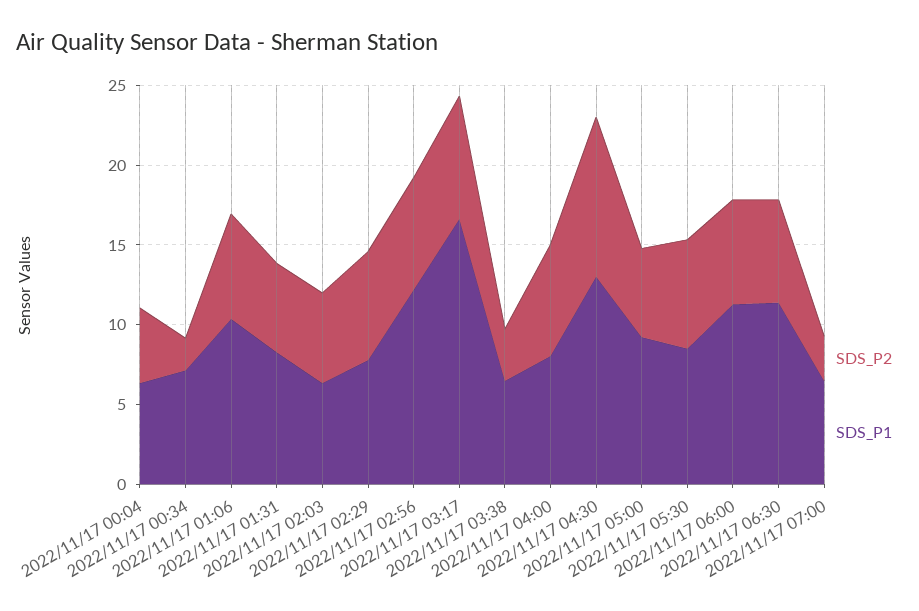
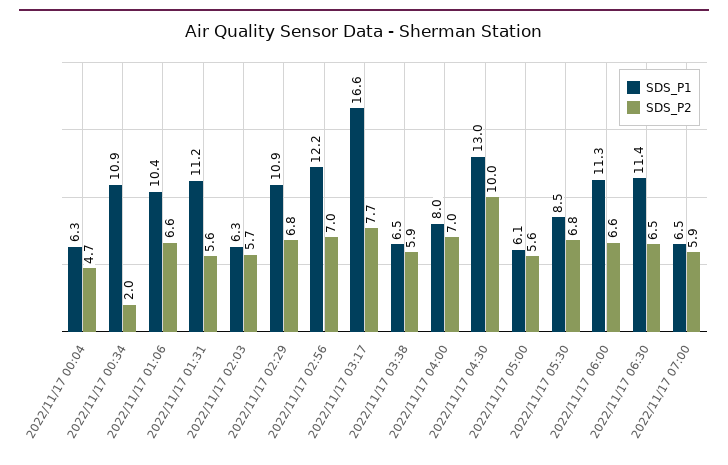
  {
    "SDS_P2": {
      "2022/11/17 00:04": 4.7,
      "2022/11/17 00:34": 2,
      "2022/11/17 01:06": 6.6,
      "2022/11/17 01:31": 5.6,
      "2022/11/17 02:03": 5.7,
      "2022/11/17 02:29": 6.8,
      "2022/11/17 02:56": 7,
      "2022/11/17 03:17": 7.7,
-     "2022/11/17 03:38": 3,
+     "2022/11/17 03:38": 5.9,
      "2022/11/17 04:00": 7,
      "2022/11/17 04:30": 10,
      "2022/11/17 05:00": 5.6,
      "2022/11/17 05:30": 6.8,
      "2022/11/17 06:00": 6.6,
      "2022/11/17 06:30": 6.5,
-     "2022/11/17 07:00": 3
+     "2022/11/17 07:00": 5.9
    },
    "SDS_P1": {
      "2022/11/17 00:04": 6.3,
-     "2022/11/17 00:34": 7,
+     "2022/11/17 00:34": 10.9,
      "2022/11/17 01:06": 10.4,
-     "2022/11/17 01:31": 8,
+     "2022/11/17 01:31": 11.2,
      "2022/11/17 02:03": 6.3,
-     "2022/11/17 02:29": 8,
+     "2022/11/17 02:29": 10.9,
      "2022/11/17 02:56": 12.2,
      "2022/11/17 03:17": 16.6,
      "2022/11/17 03:38": 6.5,
      "2022/11/17 04:00": 8,
      "2022/11/17 04:30": 13,
-     "2022/11/17 05:00": 9,
+     "2022/11/17 05:00": 6.1,
      "2022/11/17 05:30": 8.5,
      "2022/11/17 06:00": 11.3,
      "2022/11/17 06:30": 11.4,
      "2022/11/17 07:00": 6.5
    }
  }

